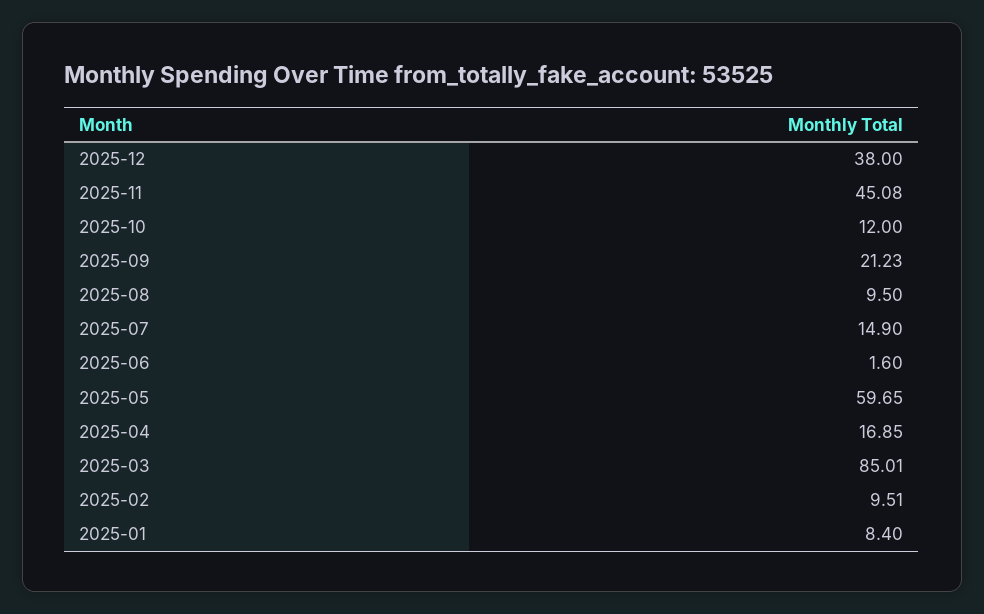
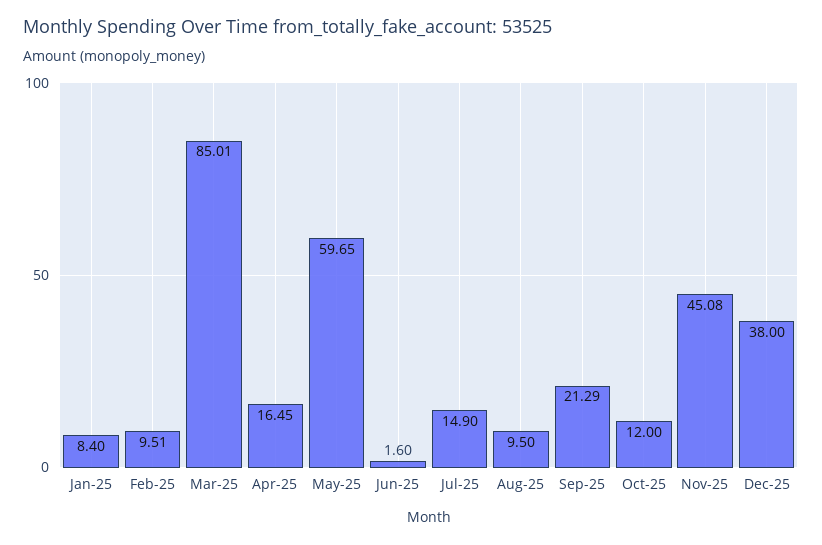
  {
    "2025-12": 38,
    "2025-11": 45.08,
    "2025-10": 12,
-   "2025-09": 21.23,
+   "2025-09": 21.29,
    "2025-08": 9.5,
    "2025-07": 14.9,
    "2025-06": 1.6,
    "2025-05": 59.65,
-   "2025-04": 16.85,
+   "2025-04": 16.45,
    "2025-03": 85.01,
    "2025-02": 9.51,
    "2025-01": 8.4
  }

